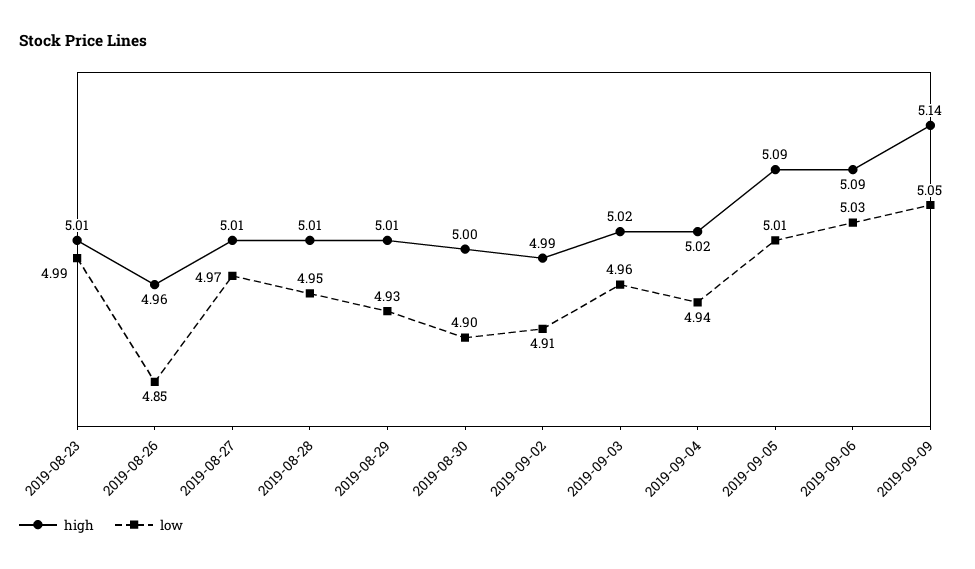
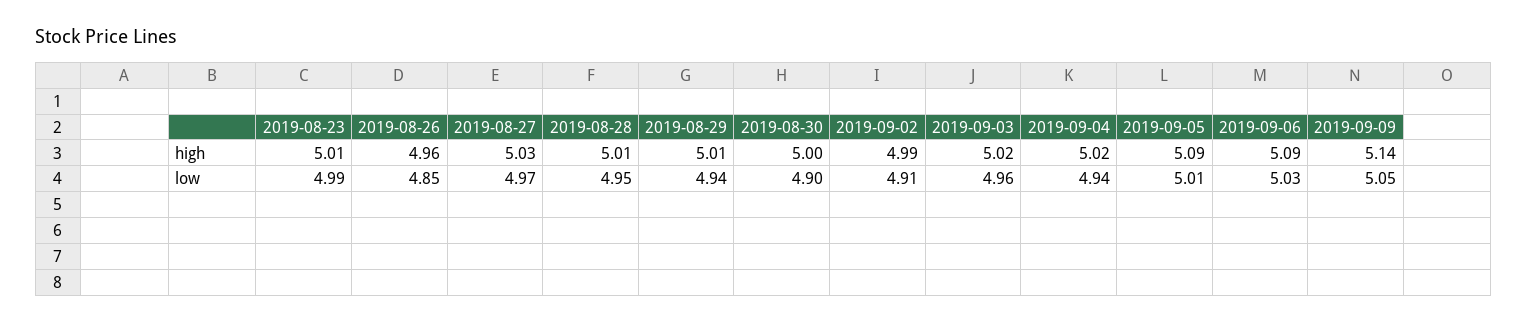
  {
    "high": {
      "2019-08-23": 5.01,
      "2019-08-26": 4.96,
-     "2019-08-27": 5.01,
+     "2019-08-27": 5.03,
      "2019-08-28": 5.01,
      "2019-08-29": 5.01,
      "2019-08-30": 5,
      "2019-09-02": 4.99,
      "2019-09-03": 5.02,
      "2019-09-04": 5.02,
      "2019-09-05": 5.09,
      "2019-09-06": 5.09,
      "2019-09-09": 5.14
    },
    "low": {
      "2019-08-23": 4.99,
      "2019-08-26": 4.85,
      "2019-08-27": 4.97,
      "2019-08-28": 4.95,
-     "2019-08-29": 4.93,
+     "2019-08-29": 4.94,
      "2019-08-30": 4.9,
      "2019-09-02": 4.91,
      "2019-09-03": 4.96,
      "2019-09-04": 4.94,
      "2019-09-05": 5.01,
      "2019-09-06": 5.03,
      "2019-09-09": 5.05
    }
  }

